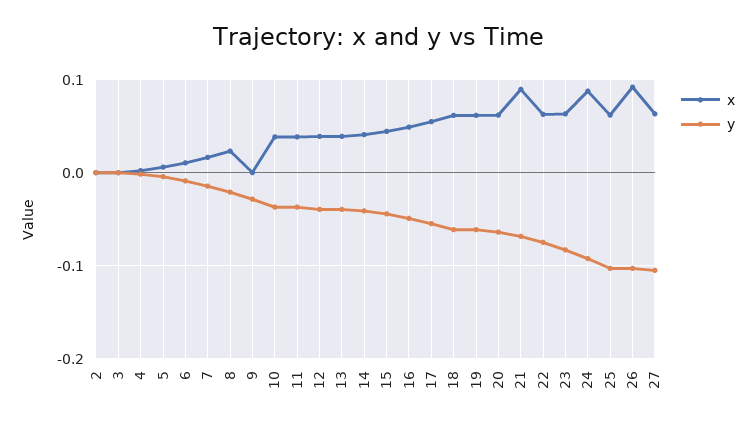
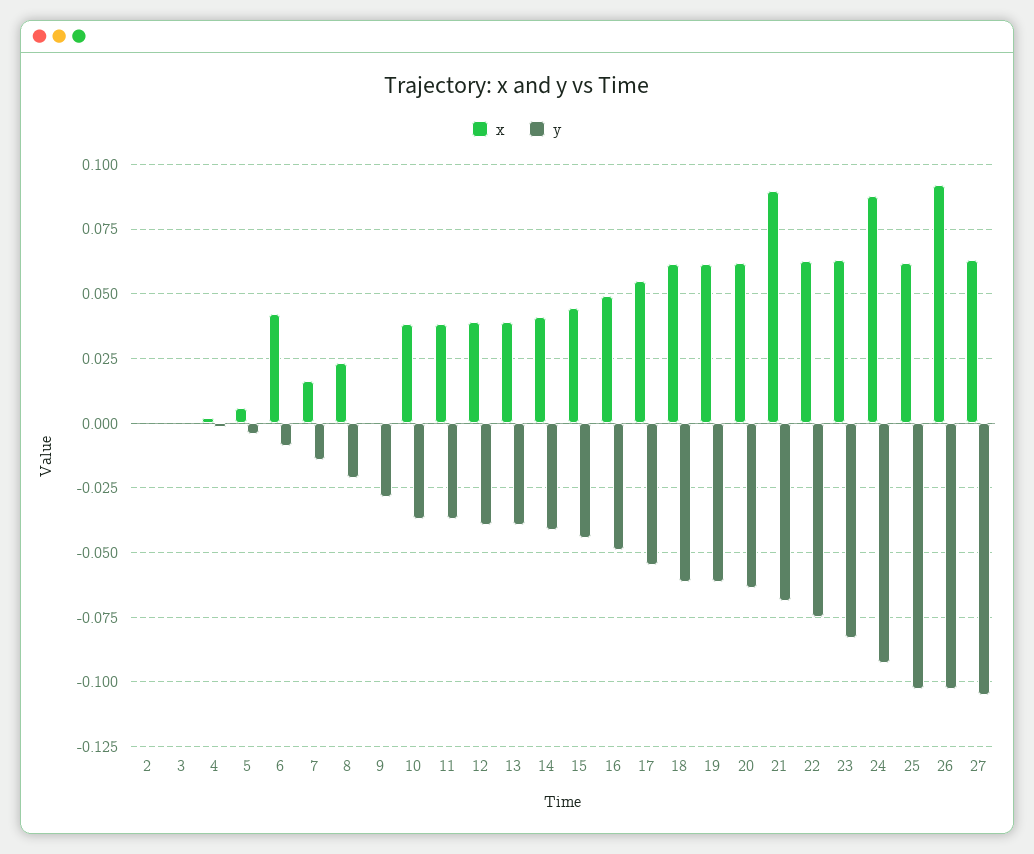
  {
    "x": {
      "2": 0,
      "3": 0,
      "4": 0.0025,
      "5": 0.005,
-     "6": 0.01,
+     "6": 0.0425,
      "7": 0.0175,
      "8": 0.0225,
      "9": 0,
      "10": 0.0375,
      "11": 0.0375,
      "12": 0.04,
      "13": 0.04,
      "14": 0.04,
      "15": 0.045,
      "16": 0.05,
      "17": 0.055,
      "18": 0.0625,
      "19": 0.0625,
      "20": 0.0625,
      "21": 0.09,
      "22": 0.0625,
      "23": 0.0625,
      "24": 0.0875,
      "25": 0.0625,
      "26": 0.0925,
      "27": 0.0625
    },
    "y": {
      "2": 0,
      "3": 0,
      "4": -0.0025,
      "5": -0.005,
      "6": -0.01,
      "7": -0.015,
      "8": -0.02,
      "9": -0.0275,
      "10": -0.0375,
      "11": -0.0375,
      "12": -0.04,
      "13": -0.04,
      "14": -0.04,
      "15": -0.045,
      "16": -0.05,
      "17": -0.055,
      "18": -0.0625,
      "19": -0.0625,
      "20": -0.065,
      "21": -0.0675,
      "22": -0.075,
      "23": -0.0825,
      "24": -0.0925,
      "25": -0.1025,
      "26": -0.1025,
      "27": -0.105
    }
  }

